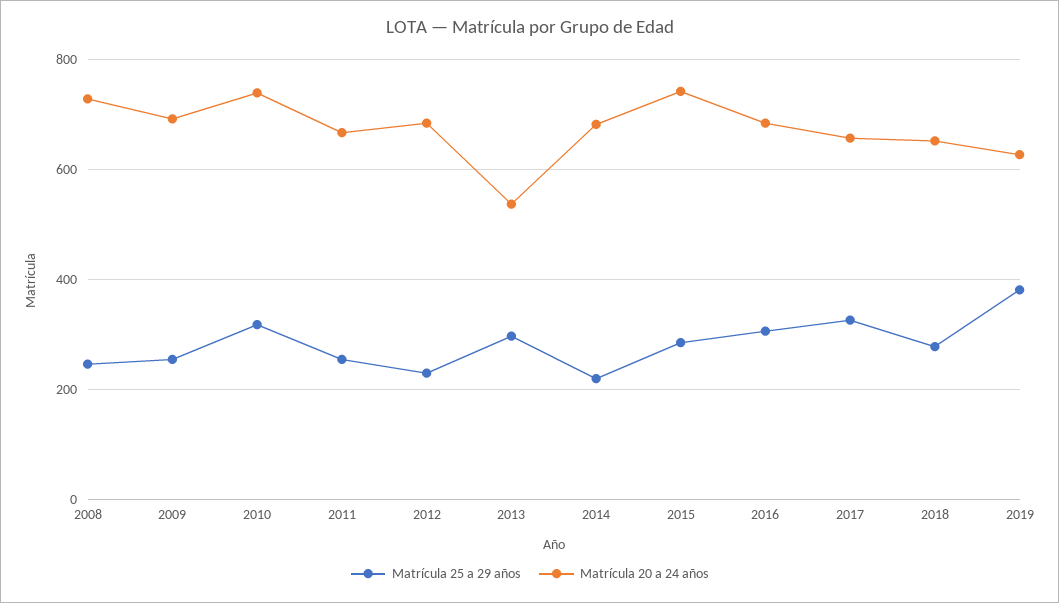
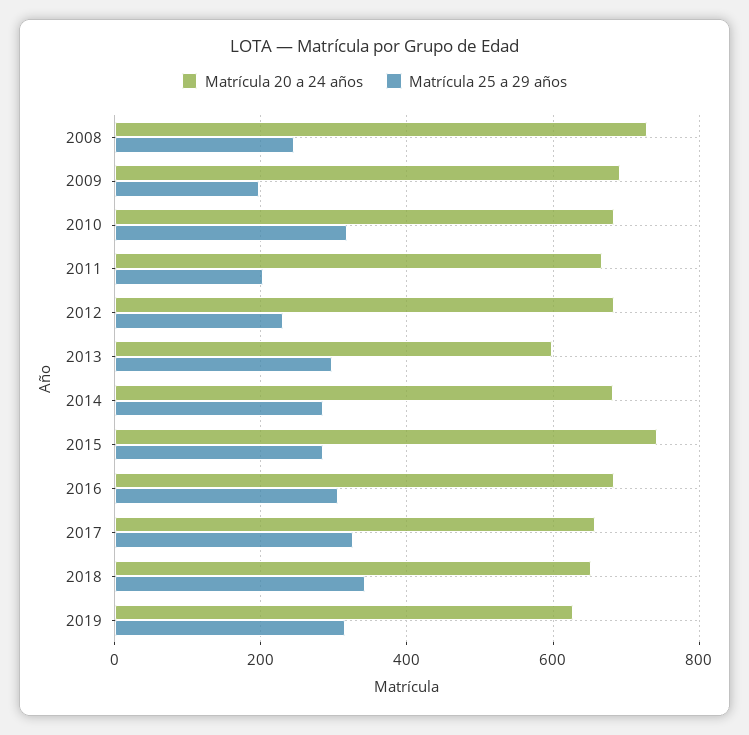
  {
    "Matrícula 25 a 29 años": {
      "2008": 240,
-     "2009": 260,
+     "2009": 200,
      "2010": 320,
-     "2011": 260,
+     "2011": 200,
      "2012": 240,
      "2013": 300,
-     "2014": 220,
+     "2014": 280,
      "2015": 280,
      "2016": 300,
      "2017": 320,
-     "2018": 280,
+     "2018": 340,
-     "2019": 380
+     "2019": 320
    },
    "Matrícula 20 a 24 años": {
      "2008": 720,
      "2009": 700,
-     "2010": 740,
+     "2010": 680,
      "2011": 660,
      "2012": 680,
-     "2013": 540,
+     "2013": 600,
      "2014": 680,
      "2015": 740,
      "2016": 680,
      "2017": 660,
      "2018": 660,
      "2019": 620
    }
  }

